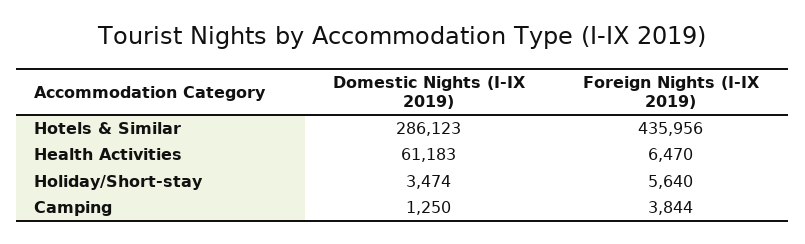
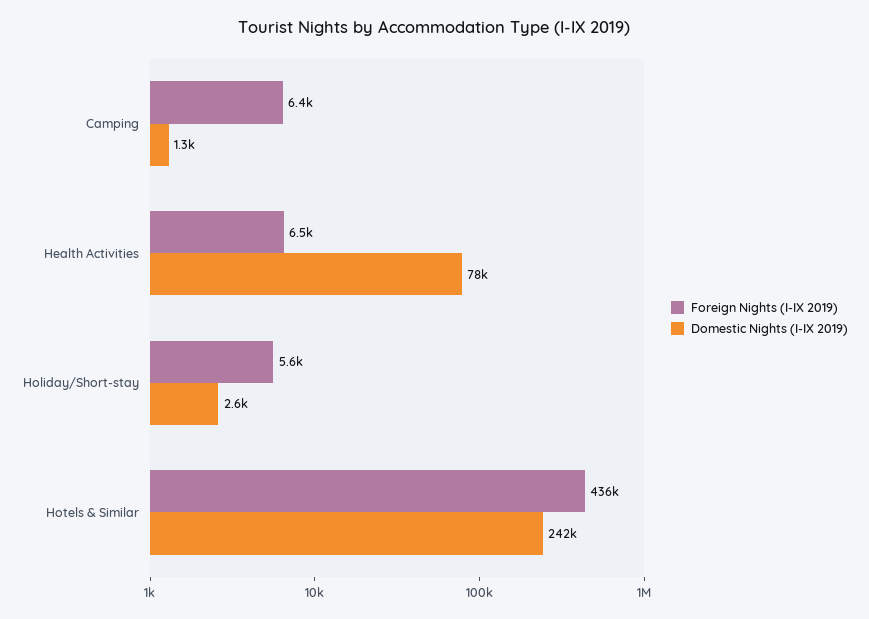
  {
    "Domestic Nights (I-IX 2019)": {
-     "Hotels & Similar": 286123,
+     "Hotels & Similar": 242000,
-     "Health Activities": 61183,
+     "Health Activities": 78000,
-     "Holiday/Short-stay": 3474,
+     "Holiday/Short-stay": 2600,
      "Camping": 1250
    },
    "Foreign Nights (I-IX 2019)": {
      "Hotels & Similar": 435956,
      "Health Activities": 6470,
      "Holiday/Short-stay": 5640,
-     "Camping": 3844
+     "Camping": 6400
    }
  }

